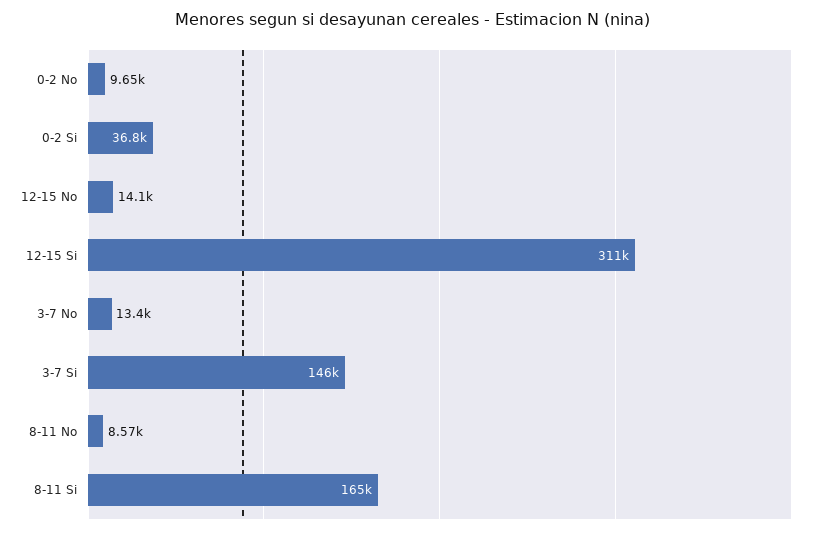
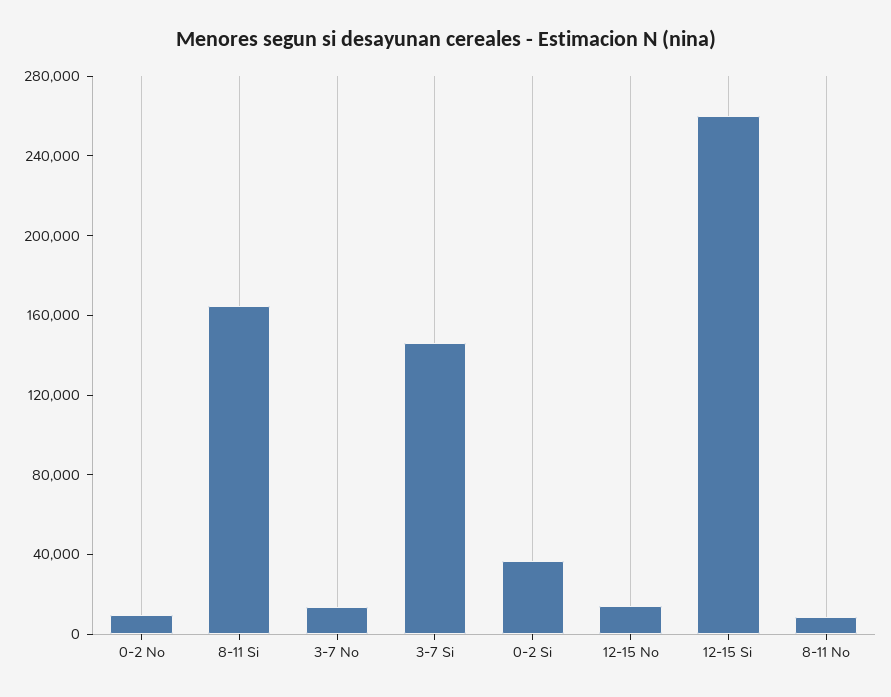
  {
    "0-2 No": 9650,
    "0-2 Si": 36800,
    "12-15 No": 14100,
-   "12-15 Si": 311000,
+   "12-15 Si": 260000,
    "3-7 No": 13400,
    "3-7 Si": 146000,
    "8-11 No": 8570,
    "8-11 Si": 165000
  }

